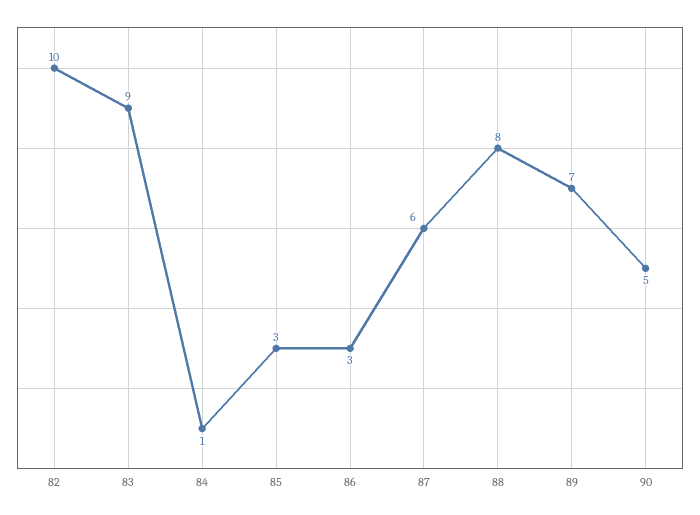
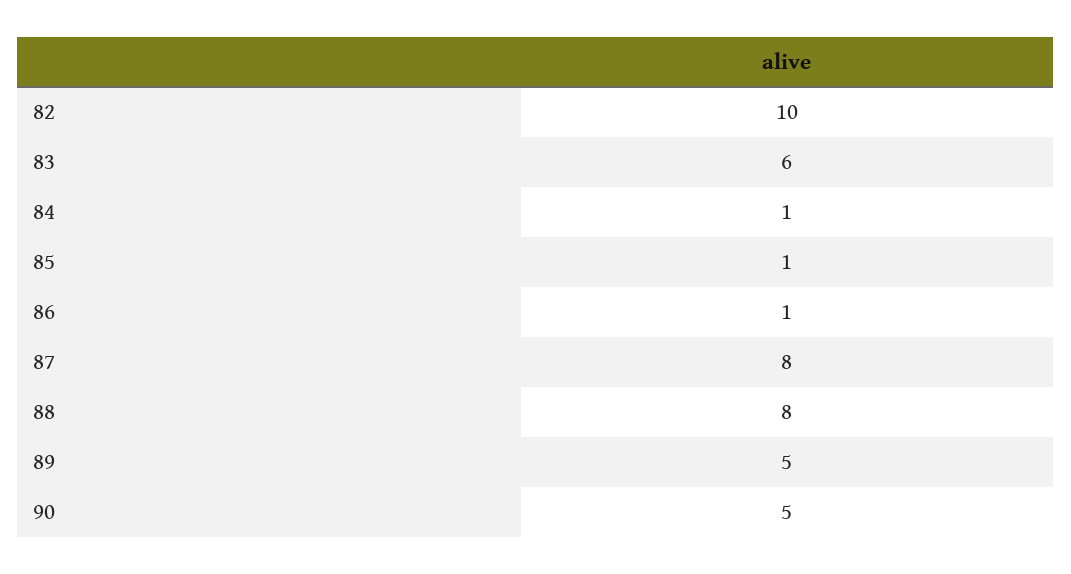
  {
    "82": 10,
-   "83": 9,
+   "83": 6,
    "84": 1,
-   "85": 3,
+   "85": 1,
-   "86": 3,
+   "86": 1,
-   "87": 6,
+   "87": 8,
    "88": 8,
-   "89": 7,
+   "89": 5,
    "90": 5
  }

